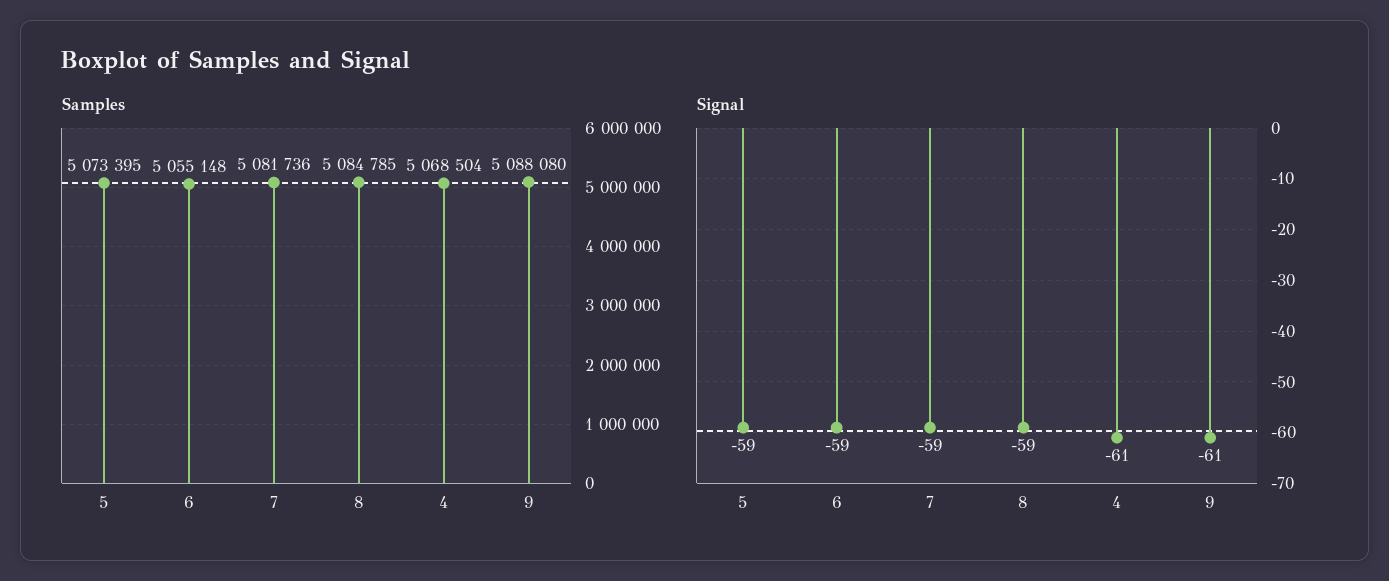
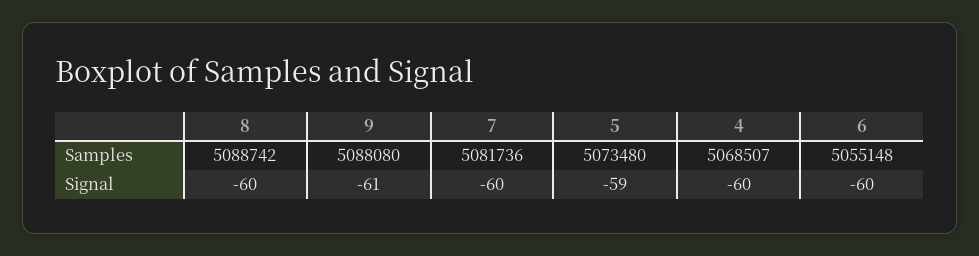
  {
    "Samples": {
-     "5": 5073395,
+     "5": 5073480,
      "6": 5055148,
      "7": 5081736,
-     "8": 5084785,
+     "8": 5088742,
-     "4": 5068504,
+     "4": 5068507,
      "9": 5088080
    },
    "Signal": {
      "5": -59,
-     "6": -59,
+     "6": -60,
-     "7": -59,
+     "7": -60,
-     "8": -59,
+     "8": -60,
-     "4": -61,
+     "4": -60,
      "9": -61
    }
  }

